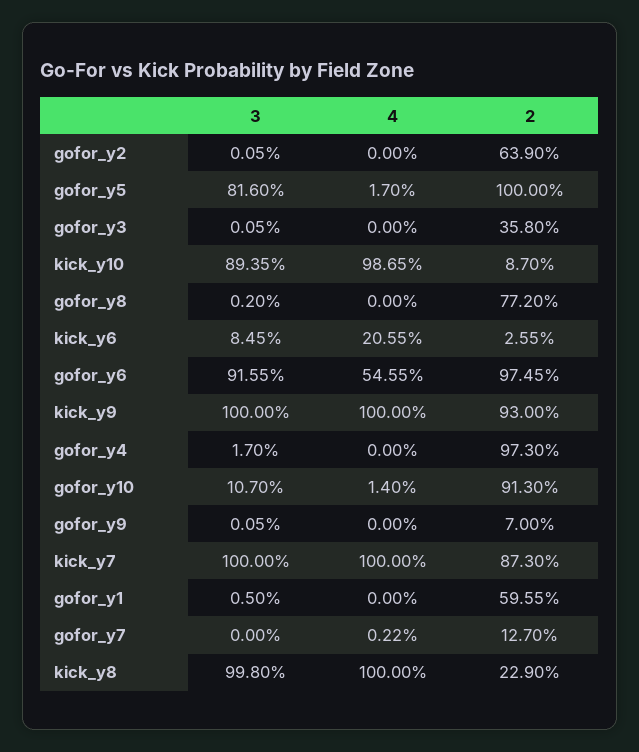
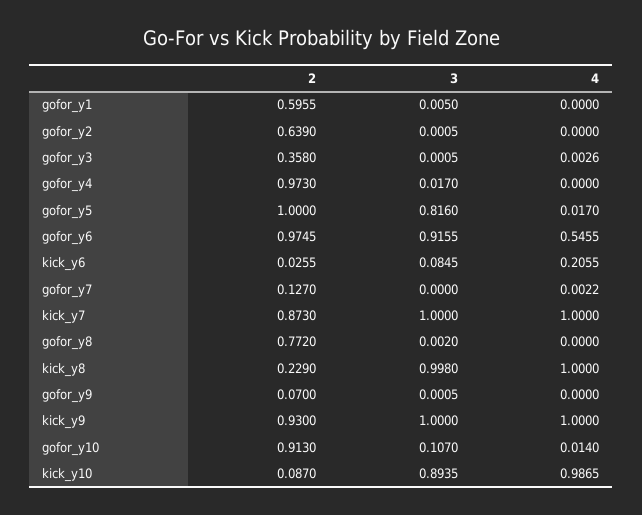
  {
    "3": {
      "gofor_y2": 0.0005,
      "gofor_y5": 0.816,
      "gofor_y3": 0.0005,
      "kick_y10": 0.8935,
      "gofor_y8": 0.002,
      "kick_y6": 0.0845,
      "gofor_y6": 0.9155,
      "kick_y9": 1,
      "gofor_y4": 0.017,
      "gofor_y10": 0.107,
      "gofor_y9": 0.0005,
      "kick_y7": 1,
      "gofor_y1": 0.005,
      "gofor_y7": 0,
      "kick_y8": 0.998
    },
    "4": {
      "gofor_y2": 0,
      "gofor_y5": 0.017,
-     "gofor_y3": 0,
+     "gofor_y3": 0.0026,
      "kick_y10": 0.9865,
      "gofor_y8": 0,
      "kick_y6": 0.2055,
      "gofor_y6": 0.5455,
      "kick_y9": 1,
      "gofor_y4": 0,
      "gofor_y10": 0.014,
      "gofor_y9": 0,
      "kick_y7": 1,
      "gofor_y1": 0,
      "gofor_y7": 0.0022,
      "kick_y8": 1
    },
    "2": {
      "gofor_y2": 0.639,
      "gofor_y5": 1,
      "gofor_y3": 0.358,
      "kick_y10": 0.087,
      "gofor_y8": 0.772,
      "kick_y6": 0.0255,
      "gofor_y6": 0.9745,
      "kick_y9": 0.93,
      "gofor_y4": 0.973,
      "gofor_y10": 0.913,
      "gofor_y9": 0.07,
      "kick_y7": 0.873,
      "gofor_y1": 0.5955,
      "gofor_y7": 0.127,
      "kick_y8": 0.229
    }
  }

